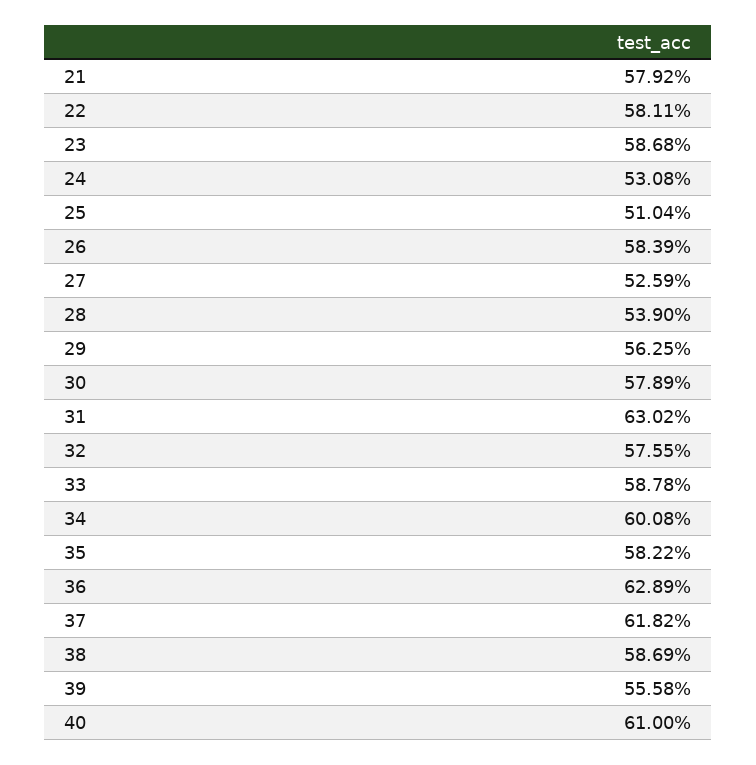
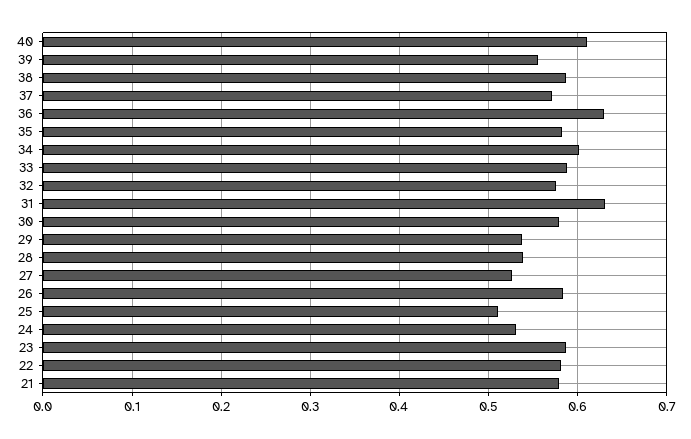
  {
    "21": 0.5792,
    "22": 0.5811,
    "23": 0.5868,
    "24": 0.5308,
    "25": 0.5104,
    "26": 0.5839,
    "27": 0.5259,
    "28": 0.539,
-   "29": 0.5625,
+   "29": 0.54,
    "30": 0.5789,
    "31": 0.6302,
    "32": 0.5755,
    "33": 0.5878,
    "34": 0.6008,
    "35": 0.5822,
    "36": 0.6289,
-   "37": 0.6182,
+   "37": 0.57,
    "38": 0.5869,
    "39": 0.5558,
    "40": 0.61
  }

